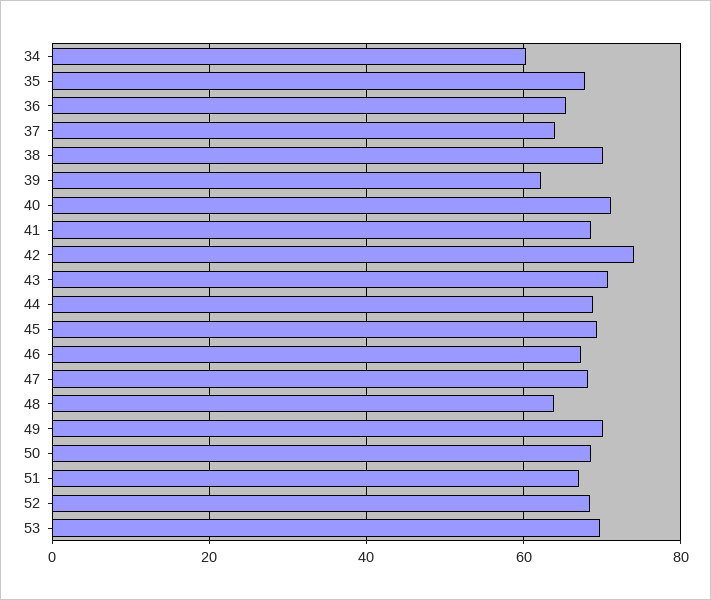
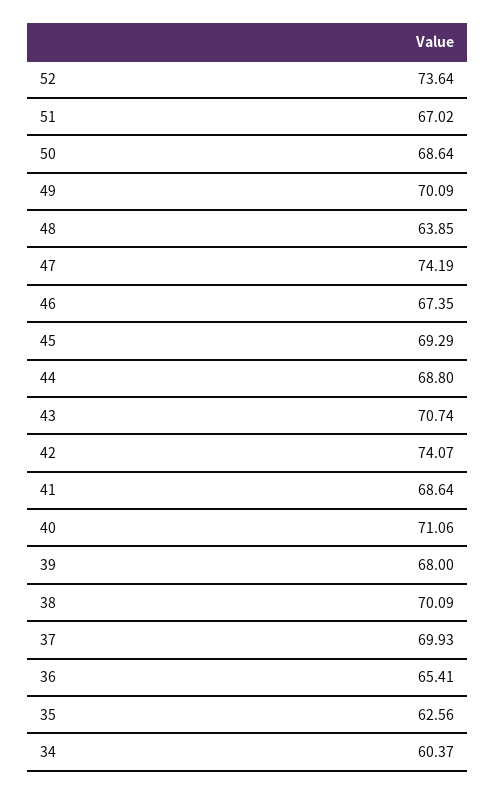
  {
    "34": 60.37,
-   "35": 68,
+   "35": 62.56,
    "36": 65.41,
-   "37": 64,
+   "37": 69.93,
    "38": 70.09,
-   "39": 62,
+   "39": 68,
    "40": 71.06,
    "41": 68.64,
    "42": 74.07,
    "43": 70.74,
    "44": 68.8,
    "45": 69.29,
    "46": 67.35,
-   "47": 68,
+   "47": 74.19,
    "48": 63.85,
    "49": 70.09,
    "50": 68.64,
    "51": 67.02,
-   "52": 68,
+   "52": 73.64
-   "53": 70
  }

